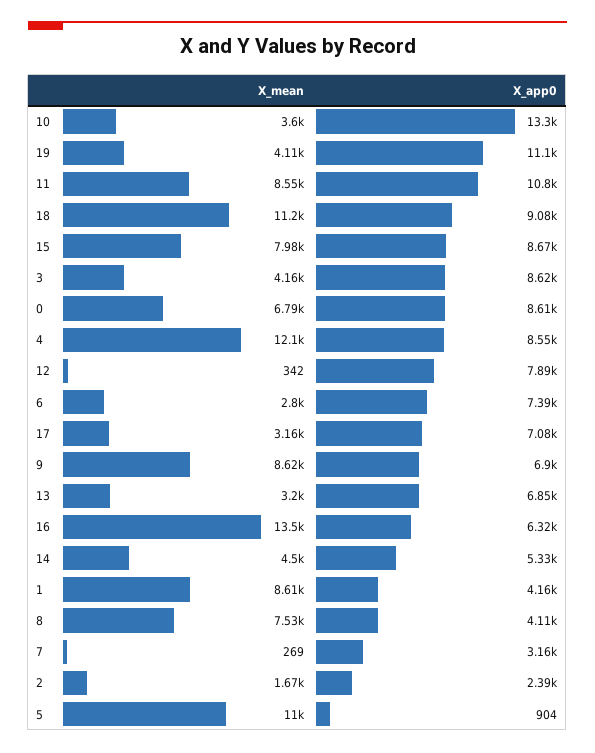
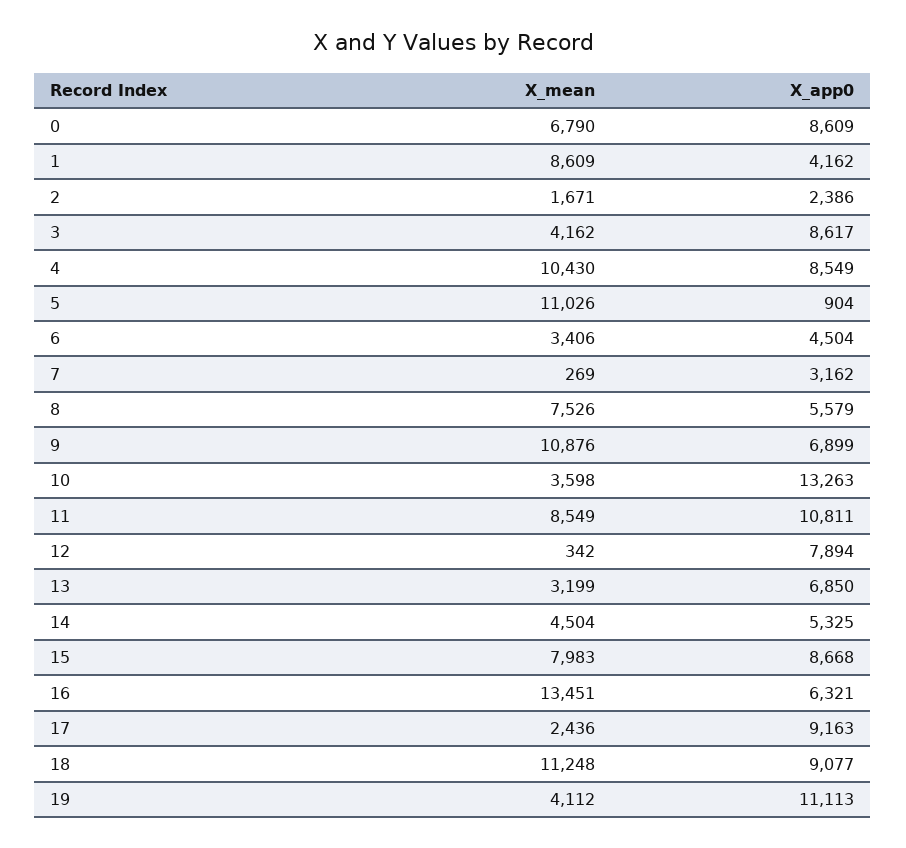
  {
    "X_mean": {
      "10": 3598,
      "19": 4112,
      "11": 8549,
      "18": 11248,
      "15": 7983,
      "3": 4162,
      "0": 6790,
-     "4": 12100,
+     "4": 10430,
      "12": 342,
-     "6": 2800,
+     "6": 3406,
-     "17": 3160,
+     "17": 2436,
-     "9": 8620,
+     "9": 10876,
      "13": 3199,
      "16": 13451,
      "14": 4504,
      "1": 8609,
      "8": 7526,
      "7": 269,
      "2": 1671,
      "5": 11026
    },
    "X_app0": {
      "10": 13263,
      "19": 11113,
      "11": 10811,
      "18": 9077,
      "15": 8668,
      "3": 8617,
      "0": 8609,
      "4": 8549,
      "12": 7894,
-     "6": 7390,
+     "6": 4504,
-     "17": 7080,
+     "17": 9163,
      "9": 6899,
      "13": 6850,
      "16": 6321,
      "14": 5325,
      "1": 4162,
-     "8": 4110,
+     "8": 5579,
      "7": 3162,
      "2": 2386,
      "5": 904
    }
  }

